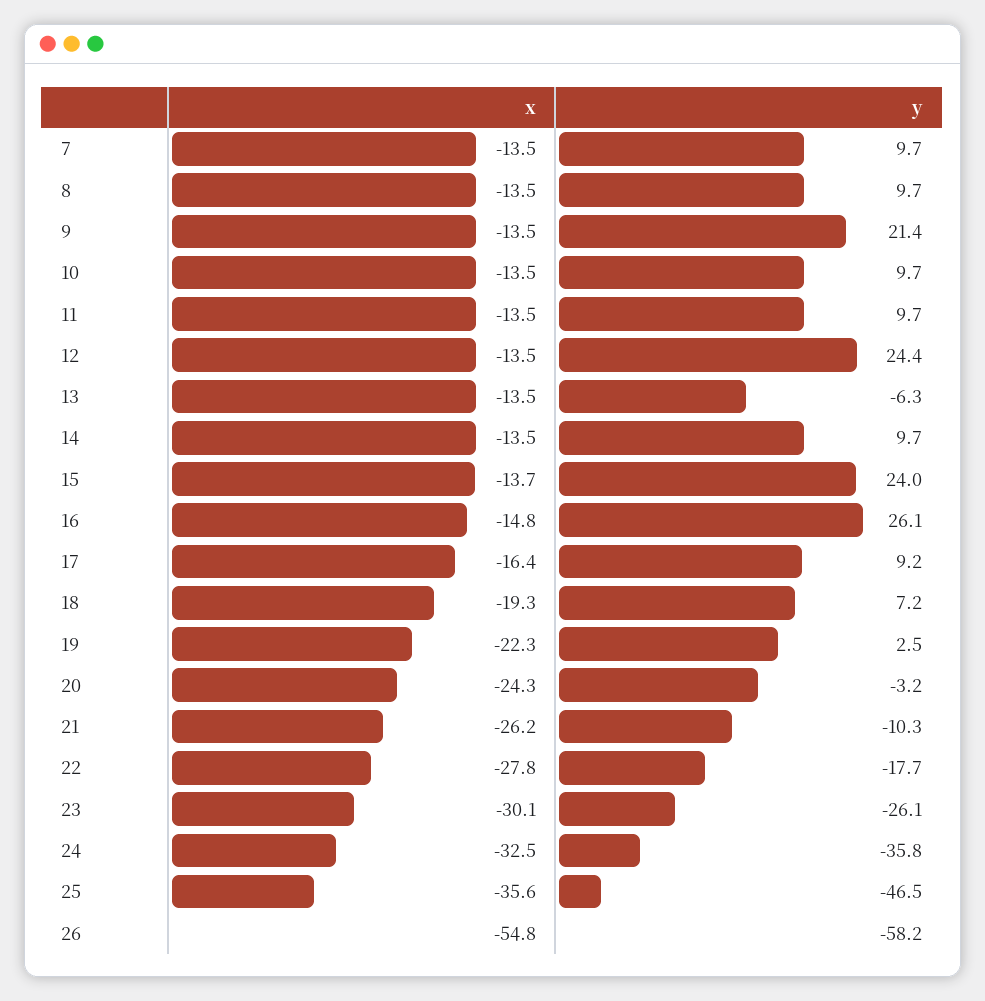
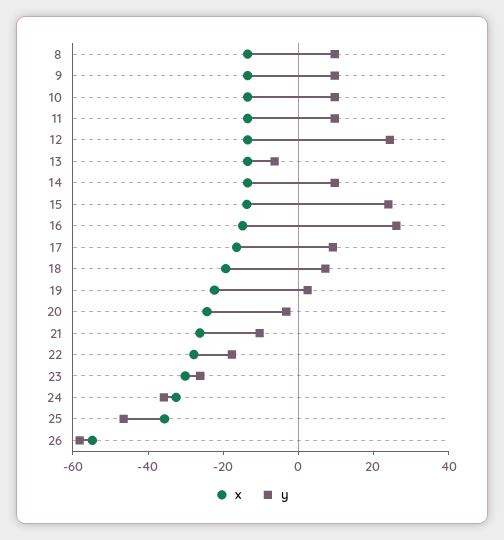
  {
    "x": {
-     "7": -13.5,
      "8": -13.5,
      "9": -13.5,
      "10": -13.5,
      "11": -13.5,
      "12": -13.5,
      "13": -13.5,
      "14": -13.5,
      "15": -13.7,
      "16": -14.8,
      "17": -16.4,
      "18": -19.3,
      "19": -22.3,
      "20": -24.3,
      "21": -26.2,
      "22": -27.8,
      "23": -30.1,
      "24": -32.5,
      "25": -35.6,
      "26": -54.8
    },
    "y": {
-     "7": 9.7,
      "8": 9.7,
-     "9": 21.4,
+     "9": 10,
      "10": 9.7,
      "11": 9.7,
      "12": 24.4,
      "13": -6.3,
      "14": 9.7,
      "15": 24,
      "16": 26.1,
      "17": 9.2,
      "18": 7.2,
      "19": 2.5,
      "20": -3.2,
      "21": -10.3,
      "22": -17.7,
      "23": -26.1,
      "24": -35.8,
      "25": -46.5,
      "26": -58.2
    }
  }

